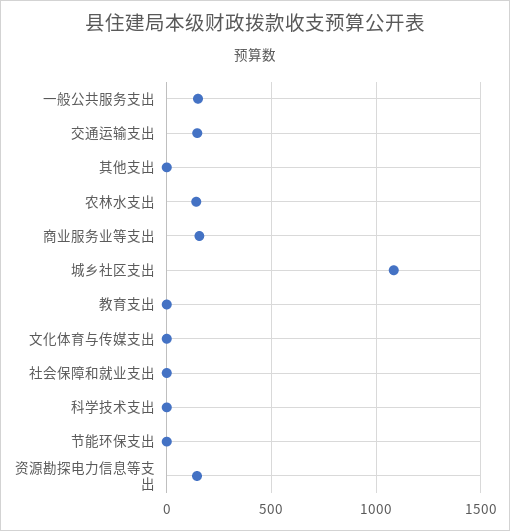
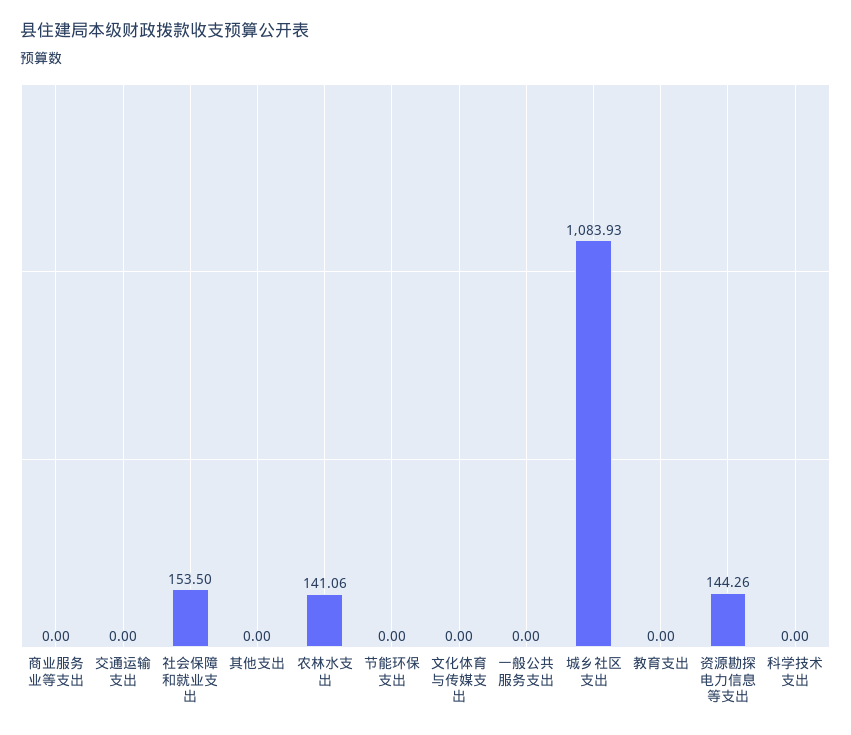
  {
-   "一般公共服务支出": 150,
+   "一般公共服务支出": 0,
-   "交通运输支出": 150,
+   "交通运输支出": 0,
    "其他支出": 0,
    "农林水支出": 141.06,
-   "商业服务业等支出": 150,
+   "商业服务业等支出": 0,
    "城乡社区支出": 1083.93,
    "教育支出": 0,
    "文化体育与传媒支出": 0,
-   "社会保障和就业支出": 0,
+   "社会保障和就业支出": 153.5,
    "科学技术支出": 0,
    "节能环保支出": 0,
    "资源勘探电力信息等支出": 144.26
  }

